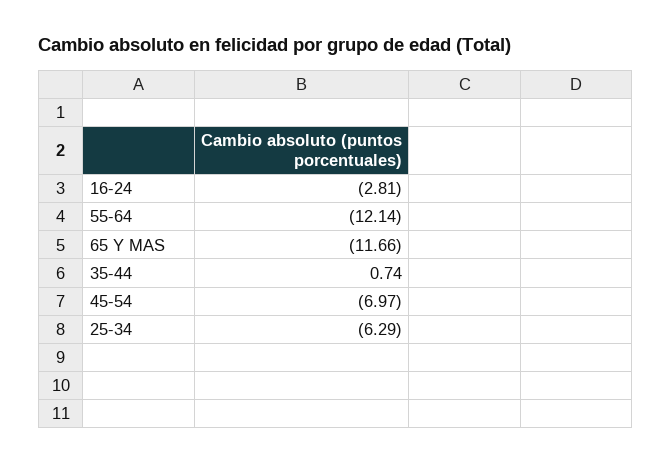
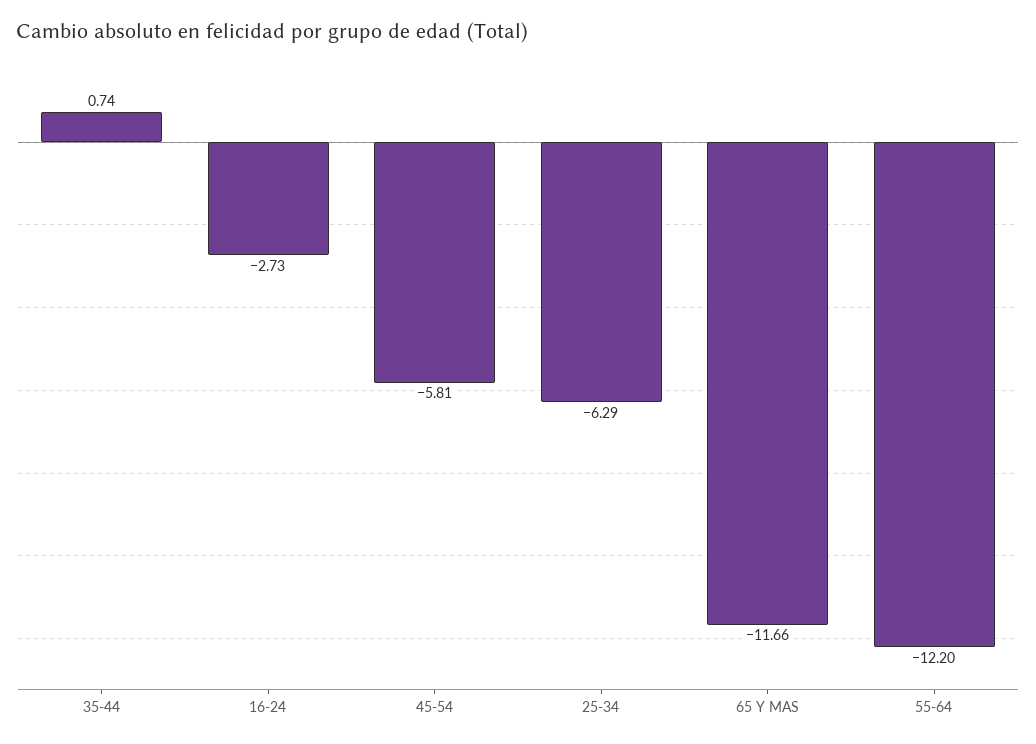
  {
-   "16-24": -2.81,
+   "16-24": -2.73,
-   "55-64": -12.14,
+   "55-64": -12.2,
    "65 Y MAS": -11.66,
    "35-44": 0.74,
-   "45-54": -6.97,
+   "45-54": -5.81,
    "25-34": -6.29
  }

